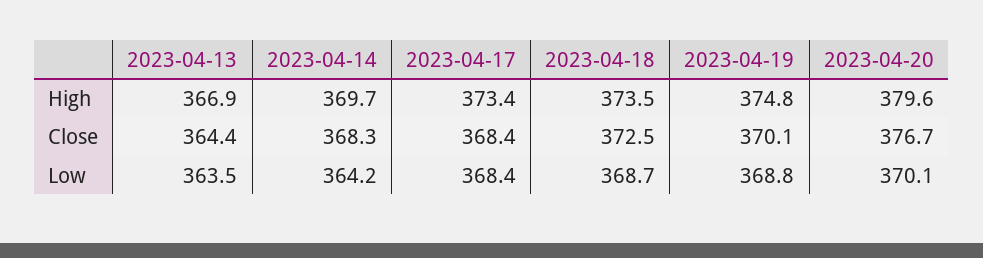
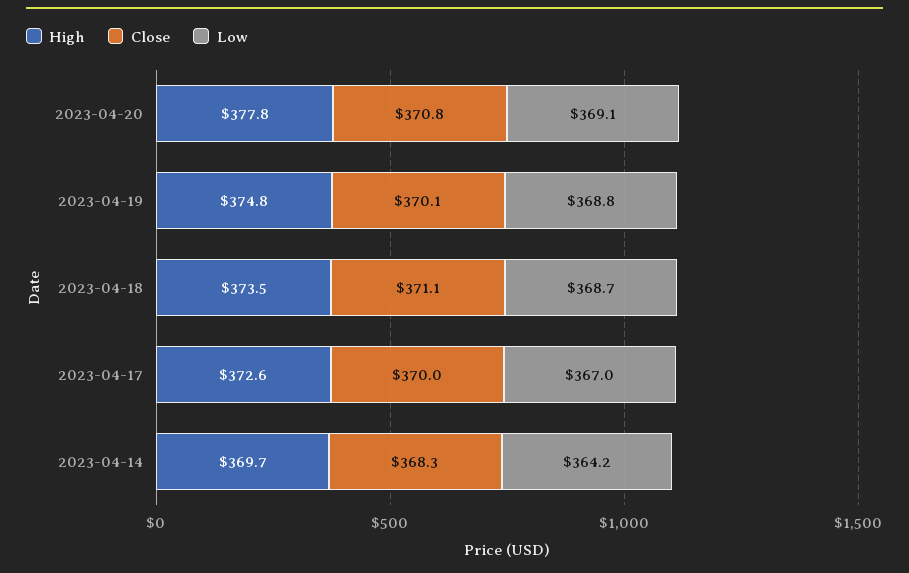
  {
    "High": {
-     "2023-04-13": 366.9,
      "2023-04-14": 369.7,
-     "2023-04-17": 373.4,
+     "2023-04-17": 372.6,
      "2023-04-18": 373.5,
      "2023-04-19": 374.8,
-     "2023-04-20": 379.6
+     "2023-04-20": 377.8
    },
    "Close": {
-     "2023-04-13": 364.4,
      "2023-04-14": 368.3,
-     "2023-04-17": 368.4,
+     "2023-04-17": 370,
-     "2023-04-18": 372.5,
+     "2023-04-18": 371.1,
      "2023-04-19": 370.1,
-     "2023-04-20": 376.7
+     "2023-04-20": 370.8
    },
    "Low": {
-     "2023-04-13": 363.5,
      "2023-04-14": 364.2,
-     "2023-04-17": 368.4,
+     "2023-04-17": 367,
      "2023-04-18": 368.7,
      "2023-04-19": 368.8,
-     "2023-04-20": 370.1
+     "2023-04-20": 369.1
    }
  }

